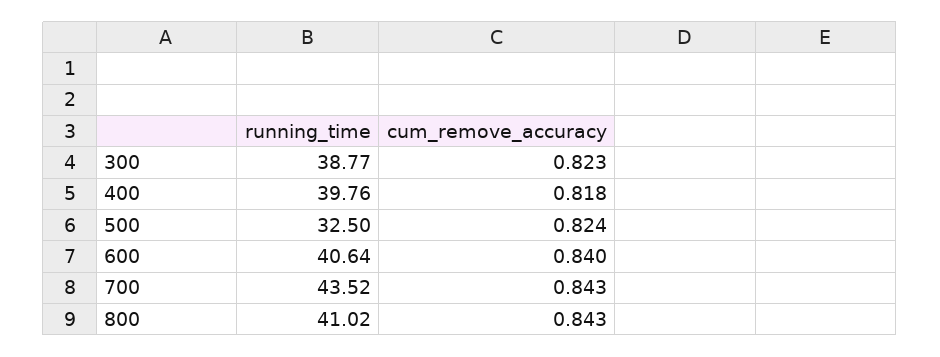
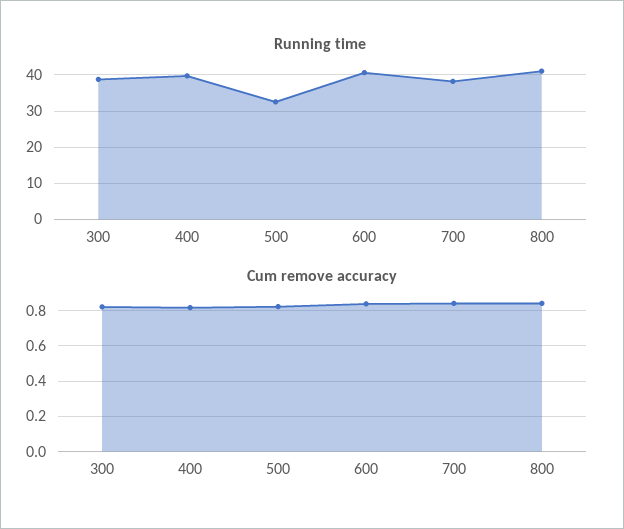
  {
    "running_time": {
      "300": 38.77,
      "400": 39.76,
      "500": 32.5,
      "600": 40.64,
-     "700": 43.52,
+     "700": 38,
      "800": 41.02
    },
    "cum_remove_accuracy": {
      "300": 0.823,
      "400": 0.818,
      "500": 0.824,
      "600": 0.84,
      "700": 0.843,
      "800": 0.843
    }
  }

